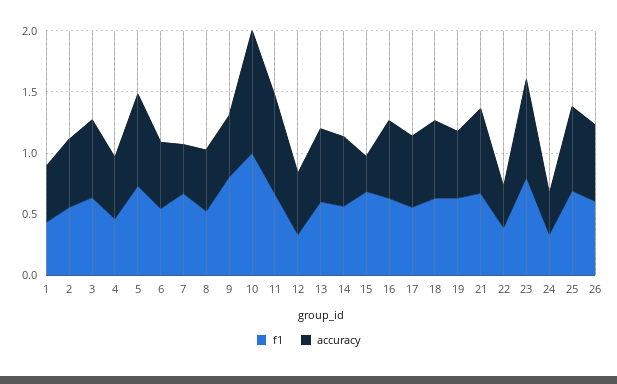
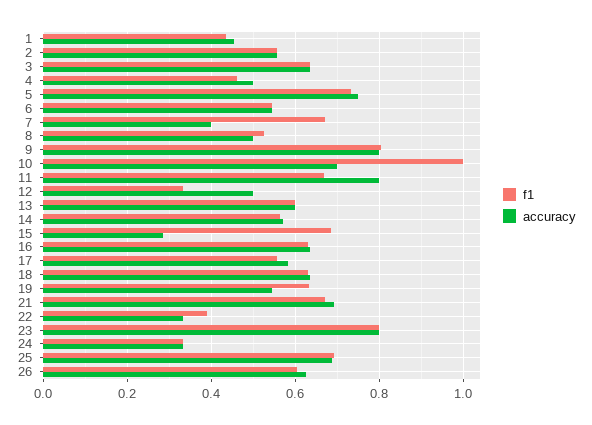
  {
    "f1": {
      "1": 0.44,
      "2": 0.56,
      "3": 0.64,
      "4": 0.46,
      "5": 0.74,
      "6": 0.54,
      "7": 0.68,
      "8": 0.52,
      "9": 0.8,
      "10": 1,
      "11": 0.66,
      "12": 0.34,
      "13": 0.6,
      "14": 0.56,
      "15": 0.68,
      "16": 0.64,
      "17": 0.56,
      "18": 0.64,
      "19": 0.64,
      "21": 0.68,
      "22": 0.38,
      "23": 0.8,
      "24": 0.34,
      "25": 0.7,
      "26": 0.6
    },
    "accuracy": {
      "1": 0.46,
      "2": 0.56,
      "3": 0.64,
      "4": 0.5,
      "5": 0.76,
      "6": 0.54,
      "7": 0.4,
      "8": 0.5,
-     "9": 0.5,
+     "9": 0.8,
-     "10": 1,
+     "10": 0.7,
      "11": 0.8,
      "12": 0.5,
      "13": 0.6,
      "14": 0.58,
      "15": 0.28,
      "16": 0.64,
      "17": 0.58,
      "18": 0.64,
      "19": 0.54,
      "21": 0.7,
      "22": 0.34,
      "23": 0.8,
      "24": 0.34,
      "25": 0.68,
      "26": 0.62
    }
  }

